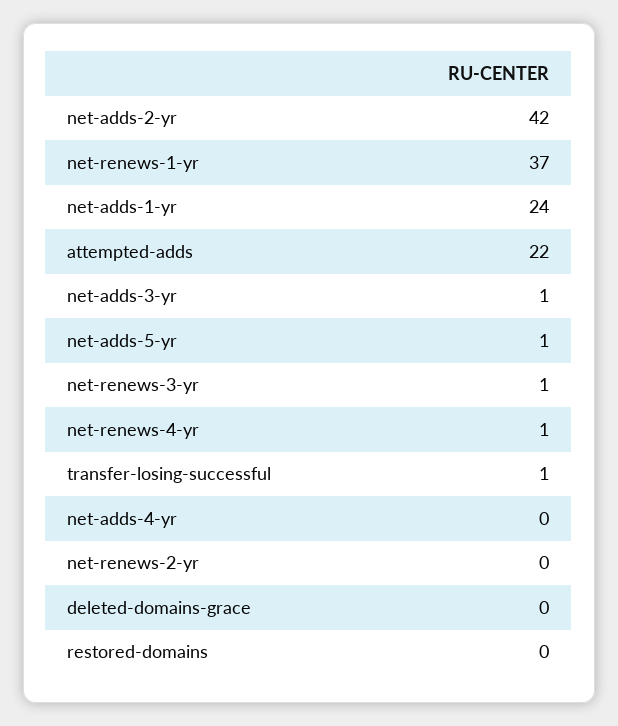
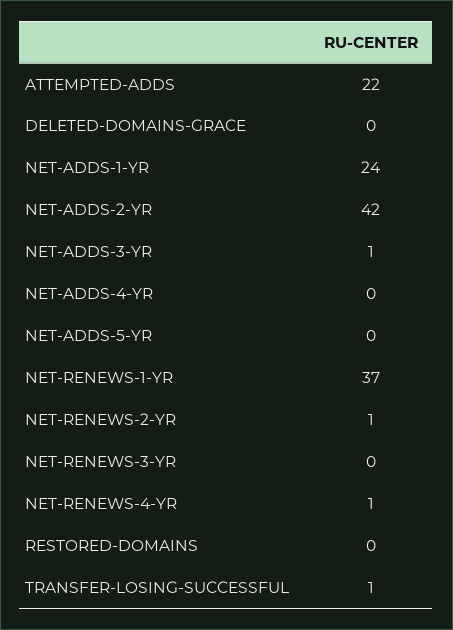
  {
    "net-adds-2-yr": 42,
    "net-renews-1-yr": 37,
    "net-adds-1-yr": 24,
    "attempted-adds": 22,
    "net-adds-3-yr": 1,
-   "net-adds-5-yr": 1,
+   "net-adds-5-yr": 0,
-   "net-renews-3-yr": 1,
+   "net-renews-3-yr": 0,
    "net-renews-4-yr": 1,
    "transfer-losing-successful": 1,
    "net-adds-4-yr": 0,
-   "net-renews-2-yr": 0,
+   "net-renews-2-yr": 1,
    "deleted-domains-grace": 0,
    "restored-domains": 0
  }

